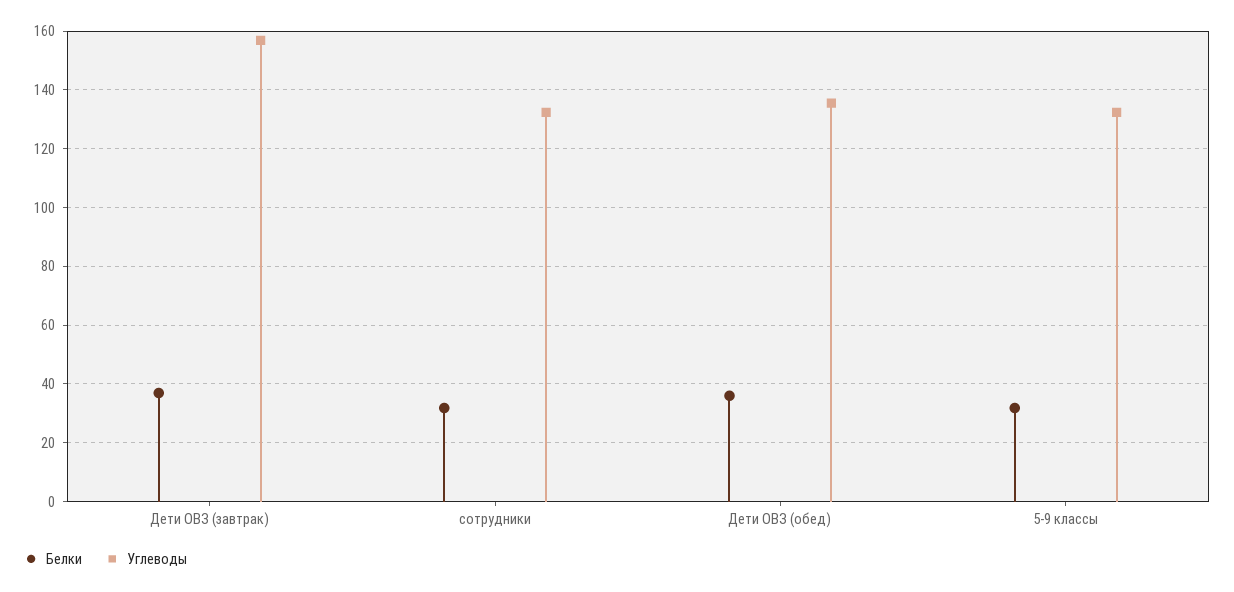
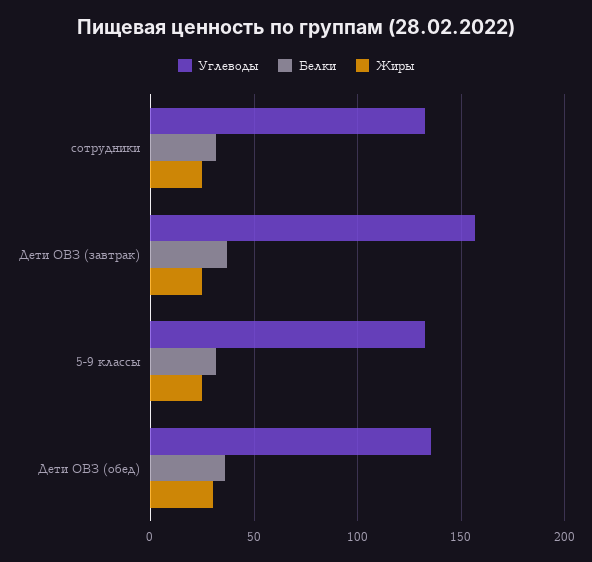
  {
    "Белки": {
      "Дети ОВЗ (завтрак)": 37.5,
      "сотрудники": 32.5,
      "Дети ОВЗ (обед)": 35,
      "5-9 классы": 32.5
    },
    "Углеводы": {
      "Дети ОВЗ (завтрак)": 157.5,
      "сотрудники": 132.5,
      "Дети ОВЗ (обед)": 135,
      "5-9 классы": 132.5
-   }
+   },
+   "Жиры": {
+     "сотрудники": 25,
+     "Дети ОВЗ (завтрак)": 25,
+     "5-9 классы": 25,
+     "Дети ОВЗ (обед)": 30
+   }
  }

